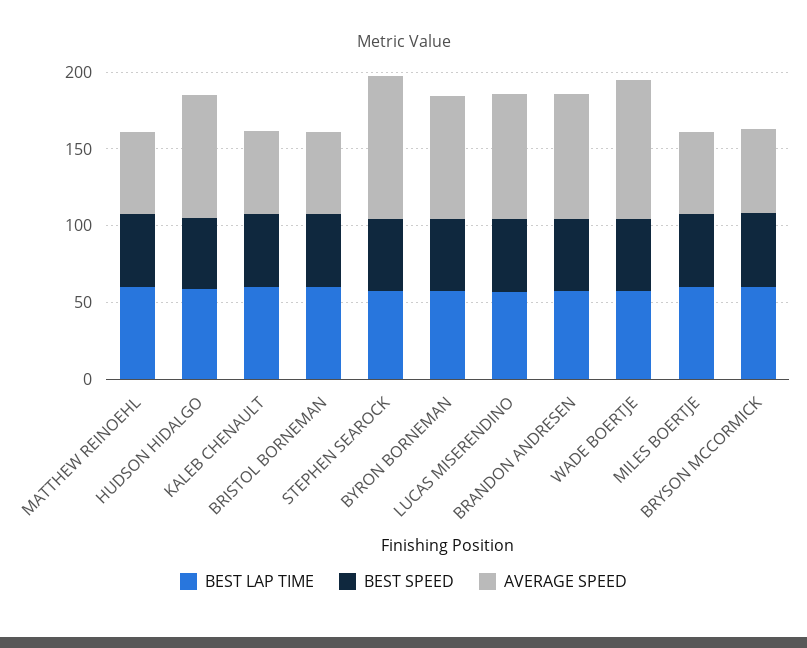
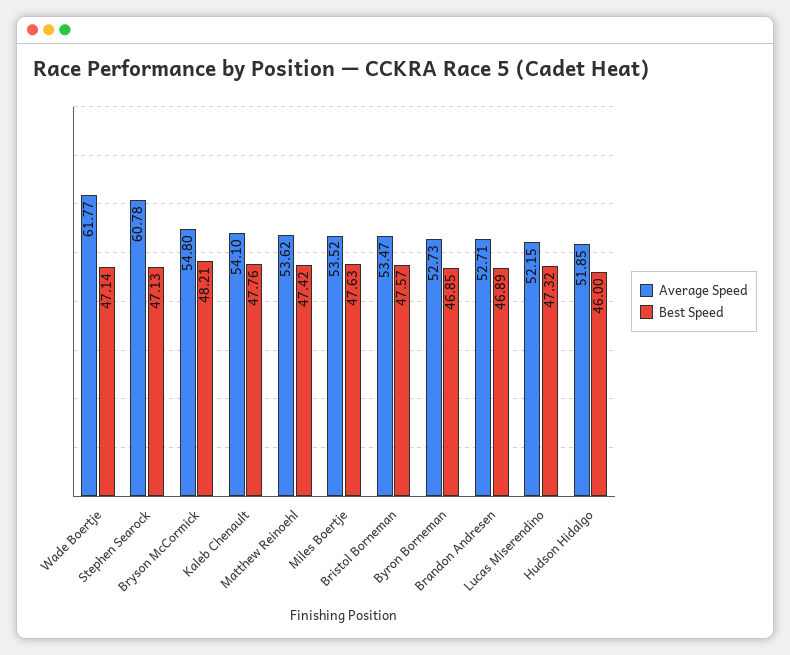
  {
-   "BEST LAP TIME": {
-     "MATTHEW REINOEHL": 60,
-     "HUDSON HIDALGO": 60,
-     "KALEB CHENAULT": 60,
-     "BRISTOL BORNEMAN": 60,
-     "STEPHEN SEAROCK": 60,
-     "BYRON BORNEMAN": 60,
-     "LUCAS MISERENDINO": 60,
-     "BRANDON ANDRESEN": 60,
-     "WADE BOERTJE": 60,
-     "MILES BOERTJE": 60,
-     "BRYSON MCCORMICK": 60
-   },
    "BEST SPEED": {
      "MATTHEW REINOEHL": 47.42,
      "HUDSON HIDALGO": 46,
      "KALEB CHENAULT": 47.76,
      "BRISTOL BORNEMAN": 47.57,
      "STEPHEN SEAROCK": 47.13,
      "BYRON BORNEMAN": 46.85,
      "LUCAS MISERENDINO": 47.32,
      "BRANDON ANDRESEN": 46.89,
      "WADE BOERTJE": 47.14,
      "MILES BOERTJE": 47.63,
      "BRYSON MCCORMICK": 48.21
    },
    "AVERAGE SPEED": {
      "MATTHEW REINOEHL": 53.62,
-     "HUDSON HIDALGO": 80,
+     "HUDSON HIDALGO": 51.85,
      "KALEB CHENAULT": 54.1,
      "BRISTOL BORNEMAN": 53.47,
-     "STEPHEN SEAROCK": 90,
+     "STEPHEN SEAROCK": 60.78,
-     "BYRON BORNEMAN": 80,
+     "BYRON BORNEMAN": 52.73,
-     "LUCAS MISERENDINO": 80,
+     "LUCAS MISERENDINO": 52.15,
-     "BRANDON ANDRESEN": 80,
+     "BRANDON ANDRESEN": 52.71,
-     "WADE BOERTJE": 90,
+     "WADE BOERTJE": 61.77,
      "MILES BOERTJE": 53.52,
      "BRYSON MCCORMICK": 54.8
    }
  }

